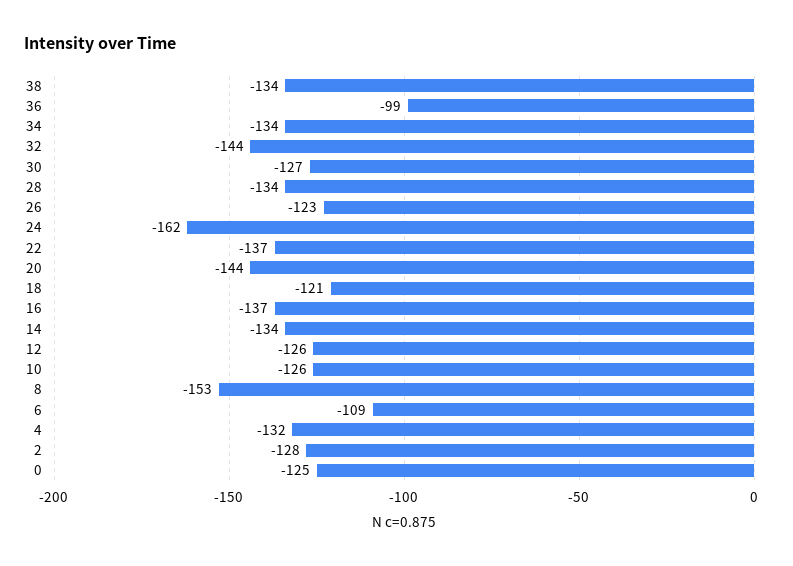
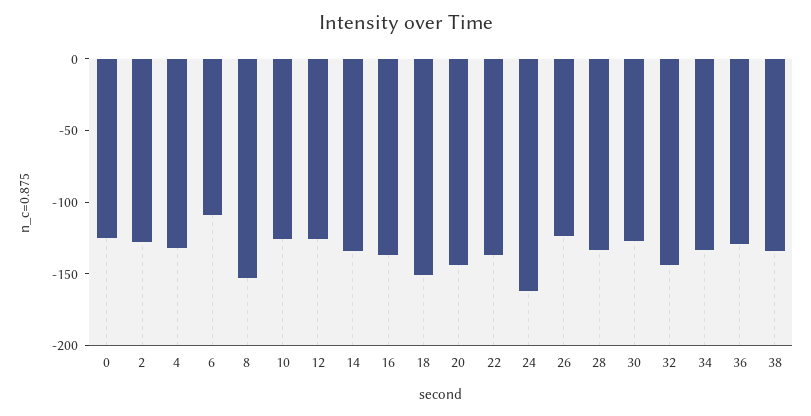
  {
    "38": -134,
-   "36": -99,
+   "36": -130,
    "34": -134,
    "32": -144,
    "30": -127,
    "28": -134,
    "26": -123,
    "24": -162,
    "22": -137,
    "20": -144,
-   "18": -121,
+   "18": -150,
    "16": -137,
    "14": -134,
    "12": -126,
    "10": -126,
    "8": -153,
    "6": -109,
    "4": -132,
    "2": -128,
    "0": -125
  }

